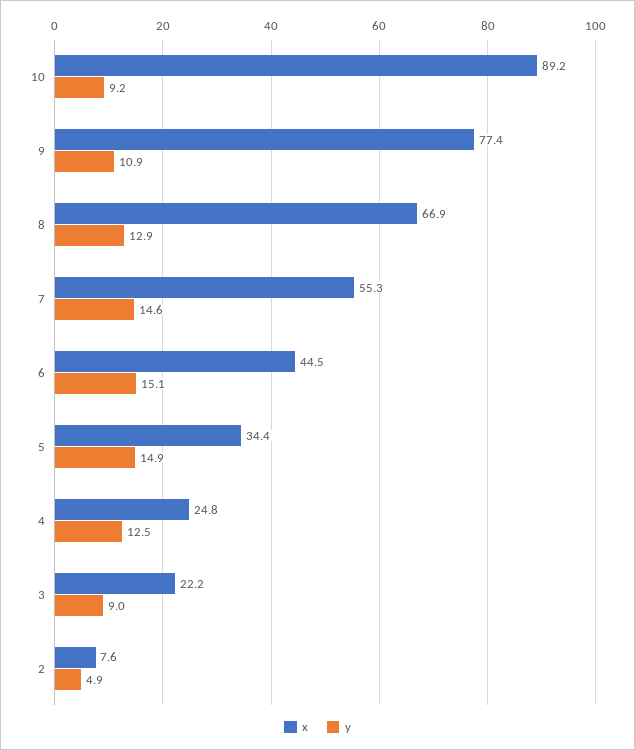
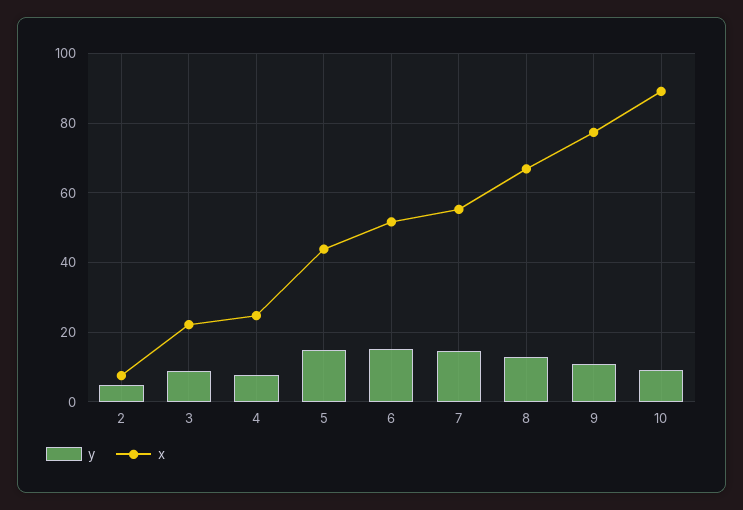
  {
    "x": {
      "10": 89.2,
      "9": 77.4,
      "8": 66.9,
      "7": 55.3,
-     "6": 44.5,
+     "6": 52,
-     "5": 34.4,
+     "5": 44,
      "4": 24.8,
      "3": 22.2,
      "2": 7.6
    },
    "y": {
      "10": 9.2,
      "9": 10.9,
      "8": 12.9,
      "7": 14.6,
      "6": 15.1,
      "5": 14.9,
-     "4": 12.5,
+     "4": 8,
      "3": 9,
      "2": 4.9
    }
  }

